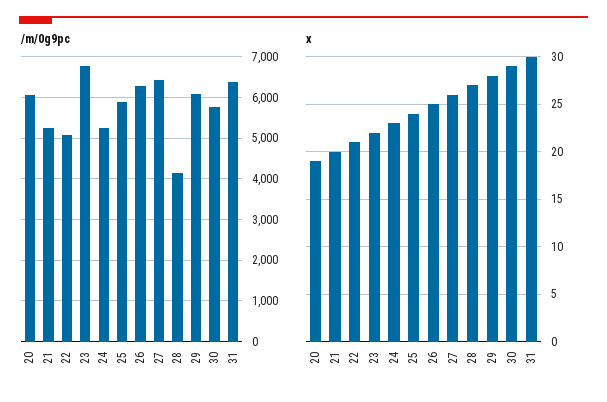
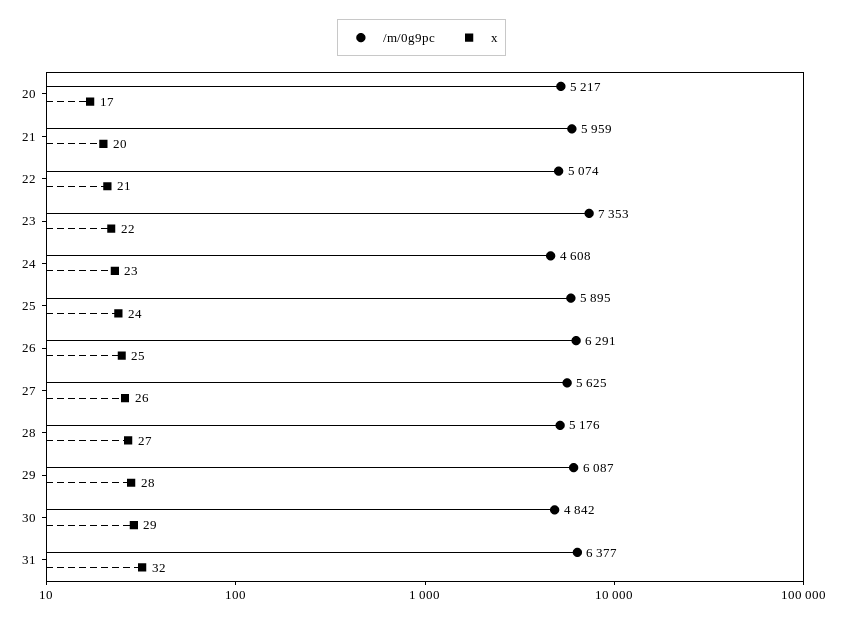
  {
    "/m/0g9pc": {
-     "20": 6000,
+     "20": 5217,
-     "21": 5200,
+     "21": 5959,
      "22": 5074,
-     "23": 6800,
+     "23": 7353,
-     "24": 5200,
+     "24": 4608,
      "25": 5895,
      "26": 6291,
-     "27": 6400,
+     "27": 5625,
-     "28": 4200,
+     "28": 5176,
      "29": 6087,
-     "30": 5800,
+     "30": 4842,
      "31": 6377
    },
    "x": {
-     "20": 19,
+     "20": 17,
      "21": 20,
      "22": 21,
      "23": 22,
      "24": 23,
      "25": 24,
      "26": 25,
      "27": 26,
      "28": 27,
      "29": 28,
      "30": 29,
-     "31": 30
+     "31": 32
    }
  }

